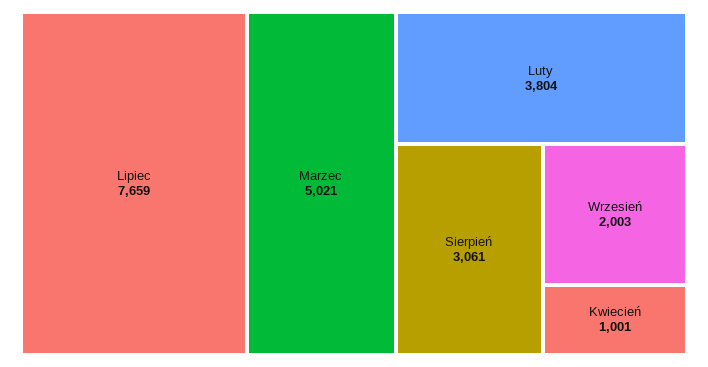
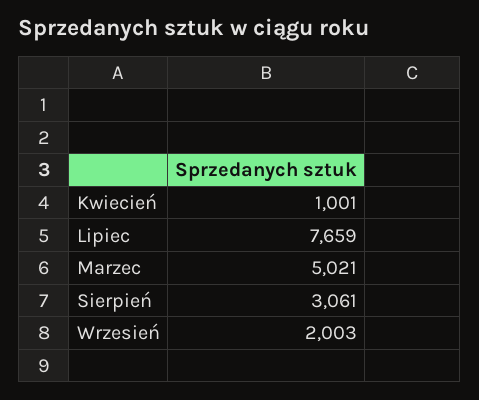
  {
    "Lipiec": 7659,
    "Marzec": 5021,
-   "Luty": 3804,
    "Sierpień": 3061,
    "Wrzesień": 2003,
    "Kwiecień": 1001
  }

